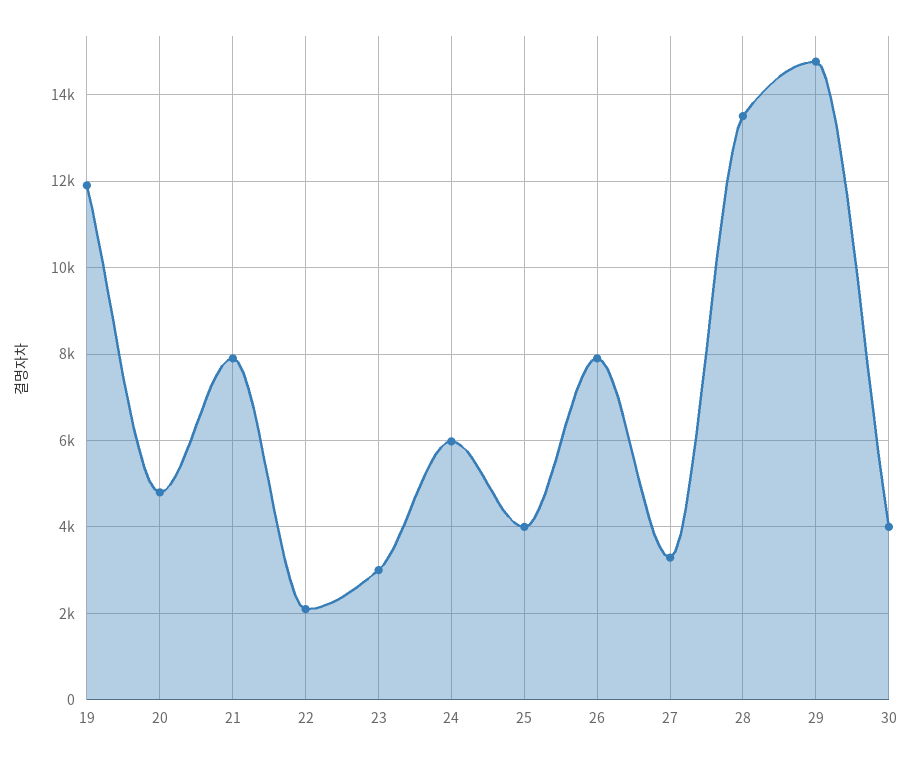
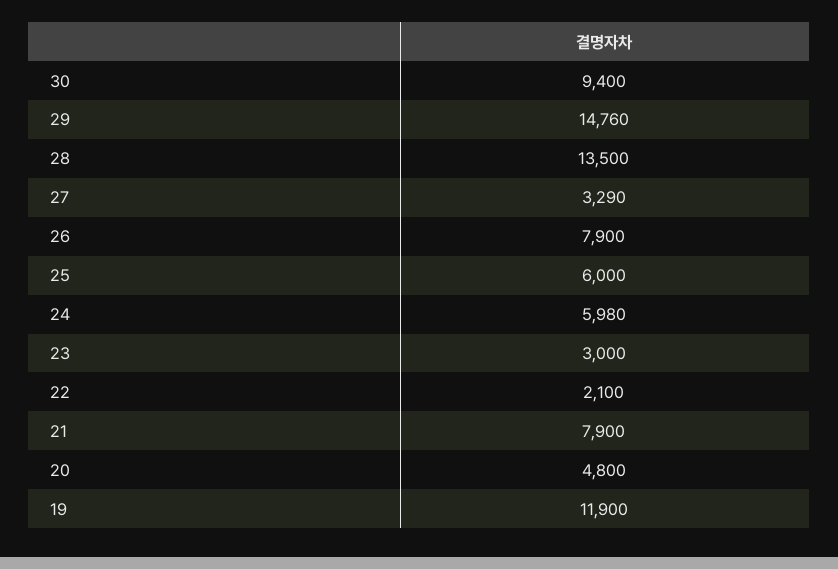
  {
    "19": 11900,
    "20": 4800,
    "21": 7900,
    "22": 2100,
    "23": 3000,
    "24": 5980,
-   "25": 4000,
+   "25": 6000,
    "26": 7900,
    "27": 3290,
    "28": 13500,
    "29": 14760,
-   "30": 4000
+   "30": 9400
  }

